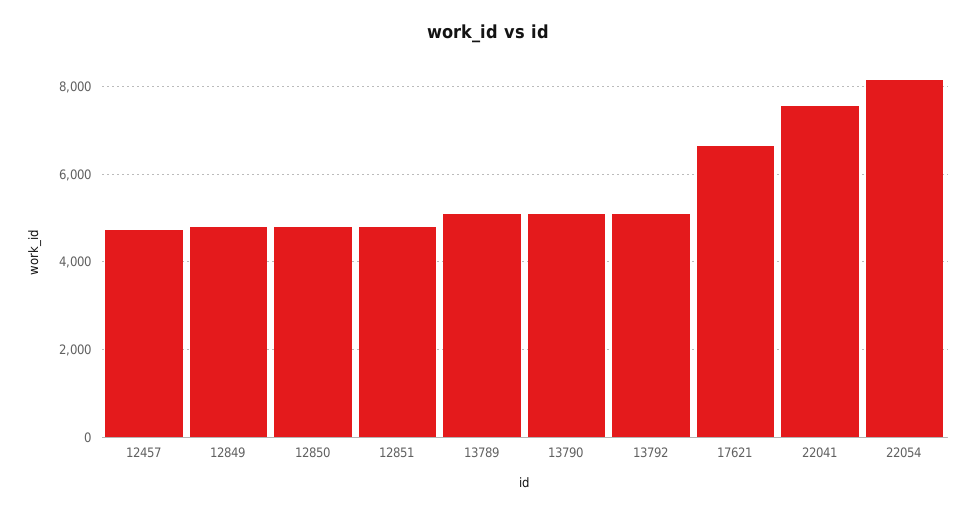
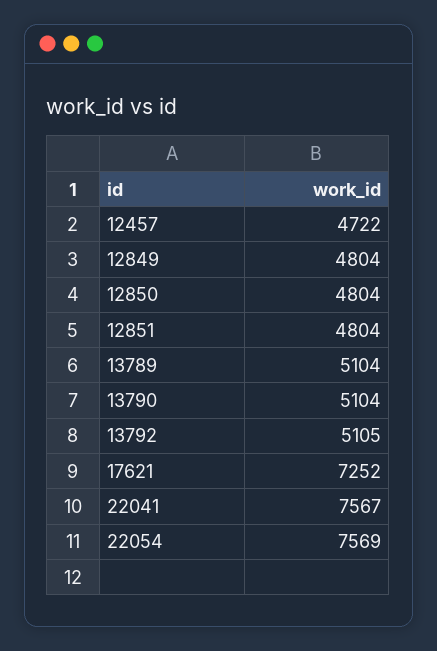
  {
    "12457": 4722,
    "12849": 4804,
    "12850": 4804,
    "12851": 4804,
    "13789": 5104,
    "13790": 5104,
    "13792": 5105,
-   "17621": 6600,
+   "17621": 7252,
    "22041": 7567,
-   "22054": 8200
+   "22054": 7569
  }

